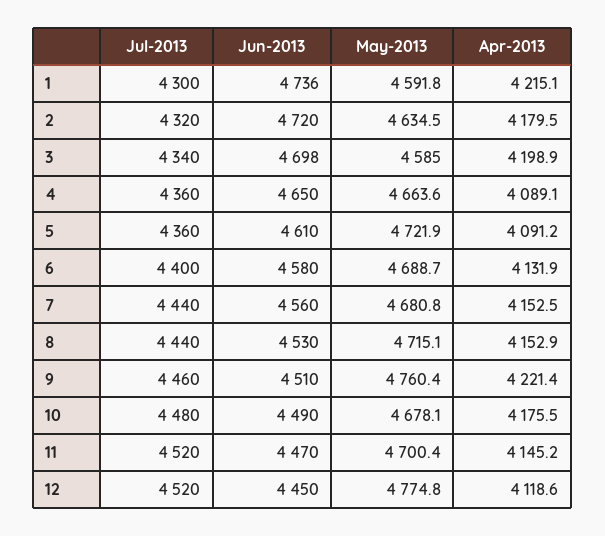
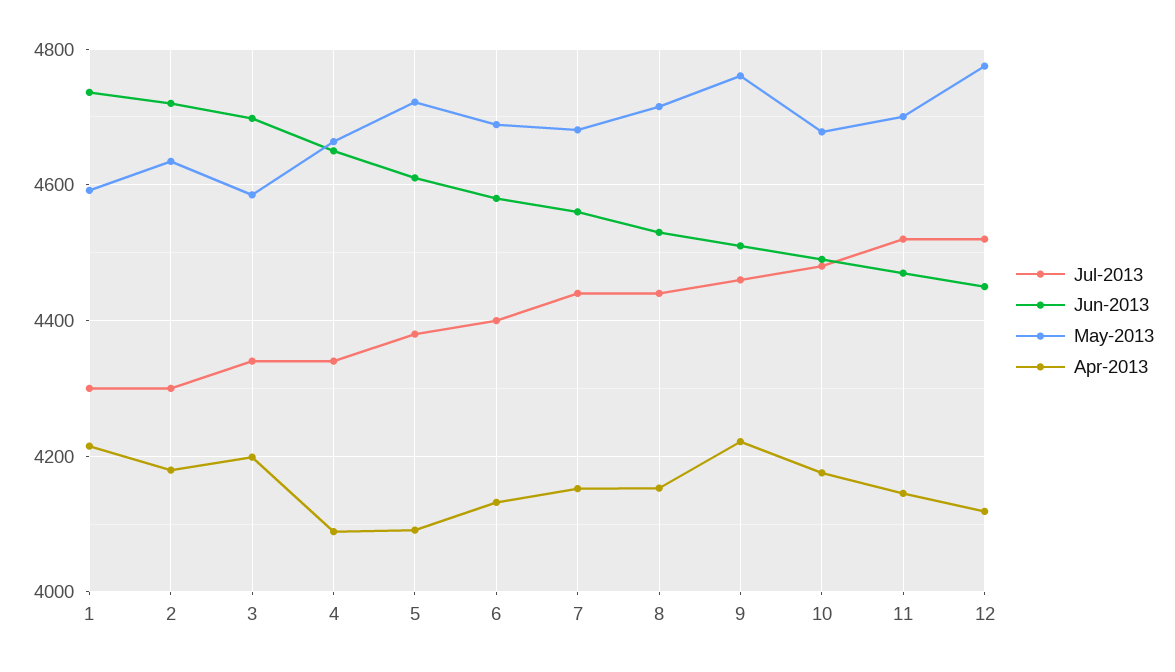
  {
    "Jul-2013": {
      "1": 4300,
-     "2": 4320,
+     "2": 4300,
      "3": 4340,
-     "4": 4360,
+     "4": 4340,
-     "5": 4360,
+     "5": 4380,
      "6": 4400,
      "7": 4440,
      "8": 4440,
      "9": 4460,
      "10": 4480,
      "11": 4520,
      "12": 4520
    },
    "Jun-2013": {
      "1": 4736,
      "2": 4720,
      "3": 4698,
      "4": 4650,
      "5": 4610,
      "6": 4580,
      "7": 4560,
      "8": 4530,
      "9": 4510,
      "10": 4490,
      "11": 4470,
      "12": 4450
    },
    "May-2013": {
      "1": 4591.8,
      "2": 4634.5,
      "3": 4585,
      "4": 4663.6,
      "5": 4721.9,
      "6": 4688.7,
      "7": 4680.8,
      "8": 4715.1,
      "9": 4760.4,
      "10": 4678.1,
      "11": 4700.4,
      "12": 4774.8
    },
    "Apr-2013": {
      "1": 4215.1,
      "2": 4179.5,
      "3": 4198.9,
      "4": 4089.1,
      "5": 4091.2,
      "6": 4131.9,
      "7": 4152.5,
      "8": 4152.9,
      "9": 4221.4,
      "10": 4175.5,
      "11": 4145.2,
      "12": 4118.6
    }
  }

